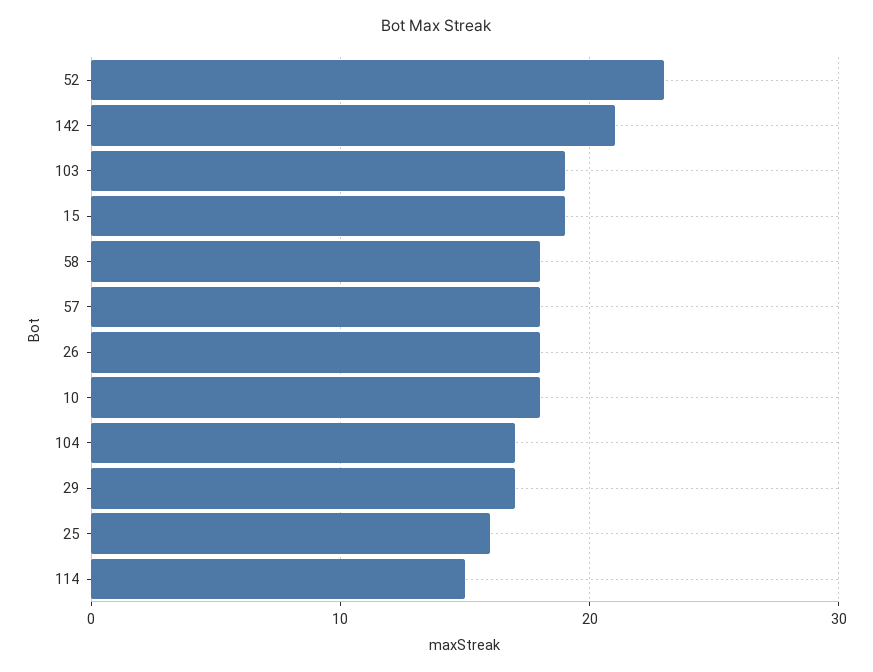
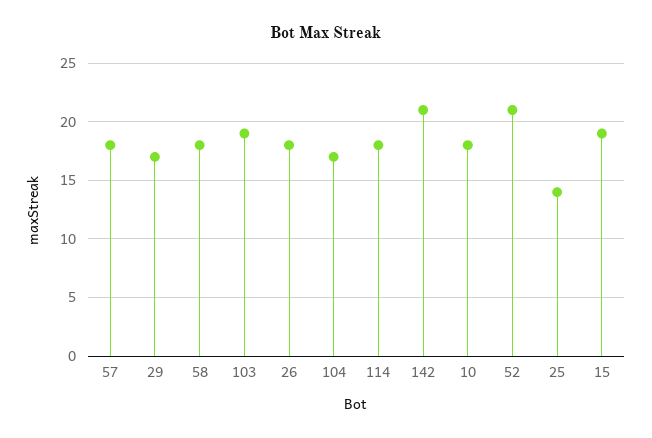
  {
-   "52": 23,
+   "52": 21,
    "142": 21,
    "103": 19,
    "15": 19,
    "58": 18,
    "57": 18,
    "26": 18,
    "10": 18,
    "104": 17,
    "29": 17,
-   "25": 16,
+   "25": 14,
-   "114": 15
+   "114": 18
  }

